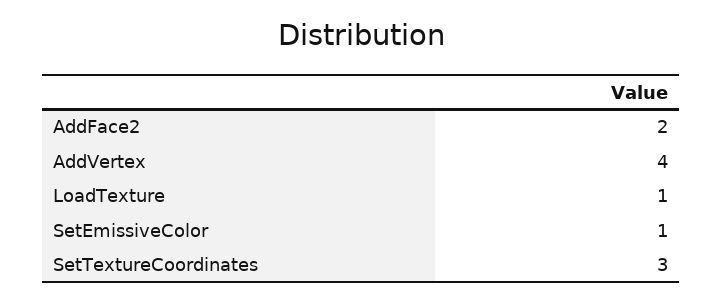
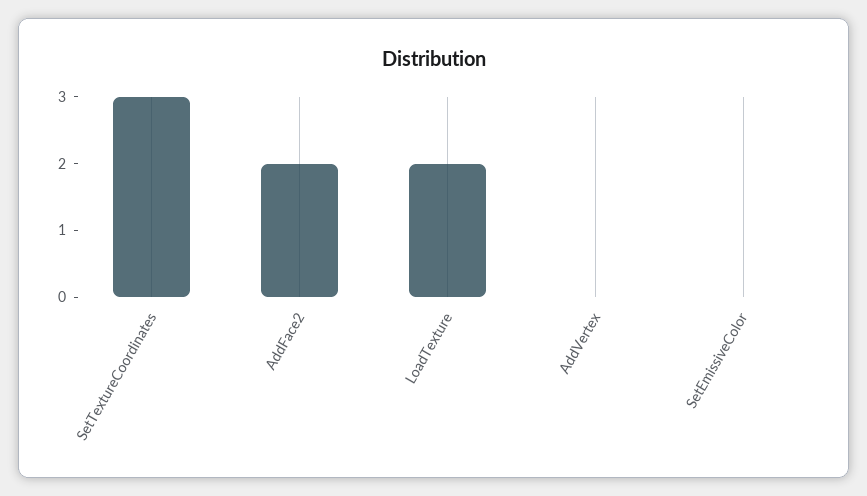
  {
    "AddFace2": 2,
-   "AddVertex": 4,
+   "AddVertex": 0,
-   "LoadTexture": 1,
+   "LoadTexture": 2,
-   "SetEmissiveColor": 1,
+   "SetEmissiveColor": 0,
    "SetTextureCoordinates": 3
  }

